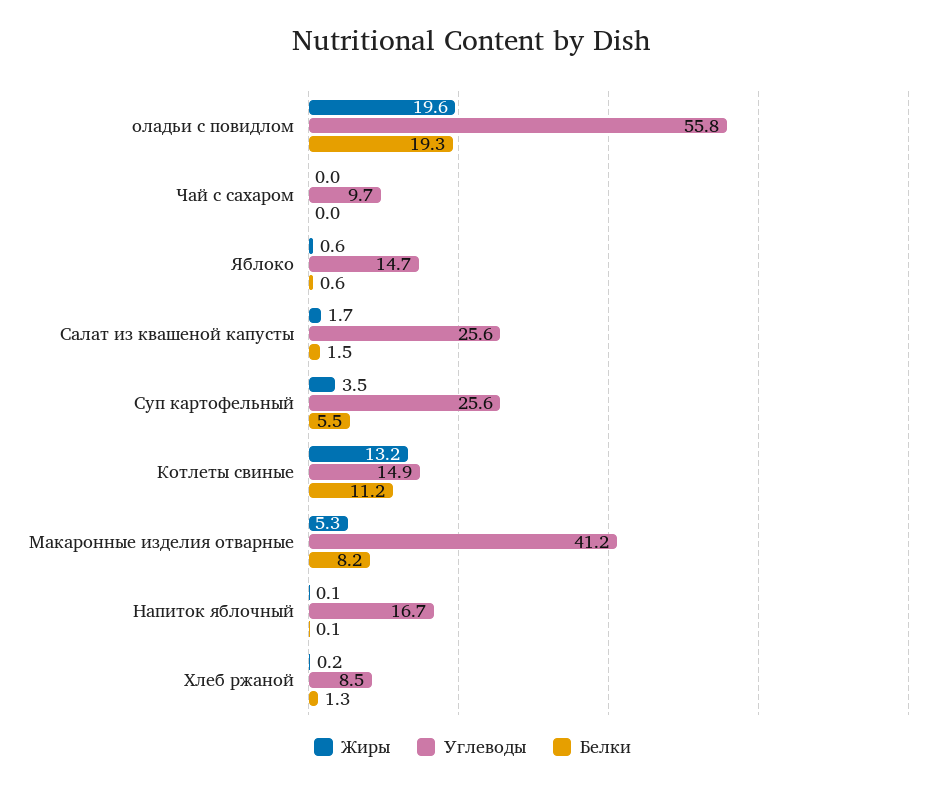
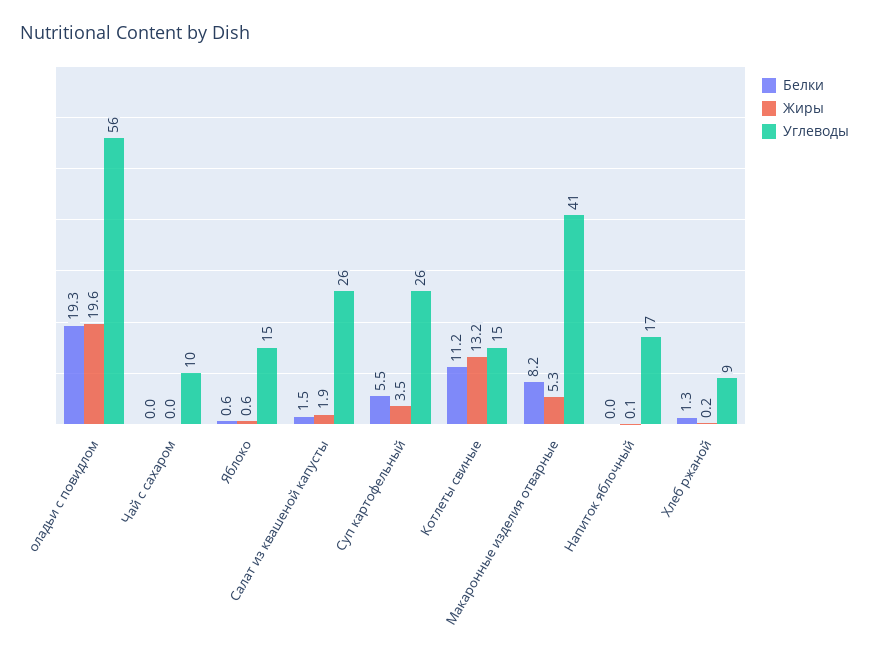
  {
    "Жиры": {
      "оладьи с повидлом": 19.6,
      "Чай с сахаром": 0,
      "Яблоко": 0.6,
-     "Салат из квашеной капусты": 1.7,
+     "Салат из квашеной капусты": 1.9,
      "Суп картофельный": 3.5,
      "Котлеты свиные": 13.2,
      "Макаронные изделия отварные": 5.3,
      "Напиток яблочный": 0.1,
      "Хлеб ржаной": 0.2
    },
    "Углеводы": {
      "оладьи с повидлом": 55.8,
      "Чай с сахаром": 9.7,
      "Яблоко": 14.7,
      "Салат из квашеной капусты": 25.6,
      "Суп картофельный": 25.6,
      "Котлеты свиные": 14.9,
      "Макаронные изделия отварные": 41.2,
      "Напиток яблочный": 16.7,
      "Хлеб ржаной": 8.5
    },
    "Белки": {
      "оладьи с повидлом": 19.3,
      "Чай с сахаром": 0,
      "Яблоко": 0.6,
      "Салат из квашеной капусты": 1.5,
      "Суп картофельный": 5.5,
      "Котлеты свиные": 11.2,
      "Макаронные изделия отварные": 8.2,
-     "Напиток яблочный": 0.1,
+     "Напиток яблочный": 0,
      "Хлеб ржаной": 1.3
    }
  }

